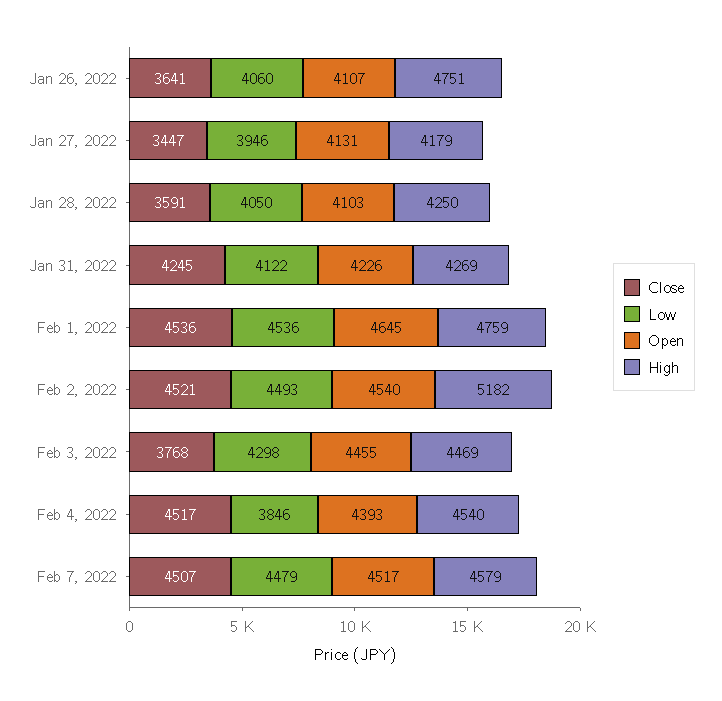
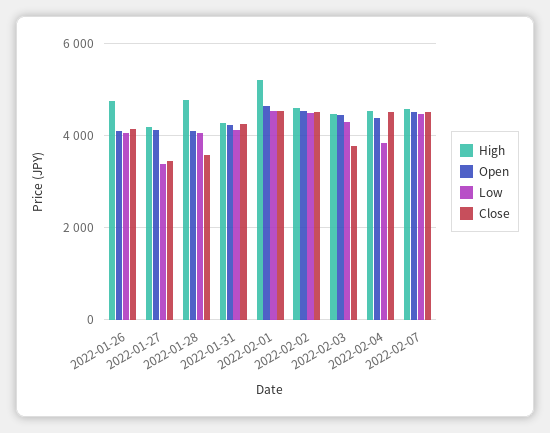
  {
    "Close": {
-     "Jan 26, 2022": 3641,
+     "Jan 26, 2022": 4200,
      "Jan 27, 2022": 3447,
      "Jan 28, 2022": 3591,
      "Jan 31, 2022": 4245,
      "Feb 1, 2022": 4536,
      "Feb 2, 2022": 4521,
      "Feb 3, 2022": 3768,
      "Feb 4, 2022": 4517,
      "Feb 7, 2022": 4507
    },
    "Low": {
      "Jan 26, 2022": 4060,
-     "Jan 27, 2022": 3946,
+     "Jan 27, 2022": 3400,
      "Jan 28, 2022": 4050,
      "Jan 31, 2022": 4122,
      "Feb 1, 2022": 4536,
      "Feb 2, 2022": 4493,
      "Feb 3, 2022": 4298,
      "Feb 4, 2022": 3846,
      "Feb 7, 2022": 4479
    },
    "Open": {
      "Jan 26, 2022": 4107,
      "Jan 27, 2022": 4131,
      "Jan 28, 2022": 4103,
      "Jan 31, 2022": 4226,
      "Feb 1, 2022": 4645,
      "Feb 2, 2022": 4540,
      "Feb 3, 2022": 4455,
      "Feb 4, 2022": 4393,
      "Feb 7, 2022": 4517
    },
    "High": {
      "Jan 26, 2022": 4751,
      "Jan 27, 2022": 4179,
-     "Jan 28, 2022": 4250,
+     "Jan 28, 2022": 4800,
      "Jan 31, 2022": 4269,
-     "Feb 1, 2022": 4759,
+     "Feb 1, 2022": 5200,
-     "Feb 2, 2022": 5182,
+     "Feb 2, 2022": 4600,
      "Feb 3, 2022": 4469,
      "Feb 4, 2022": 4540,
      "Feb 7, 2022": 4579
    }
  }

